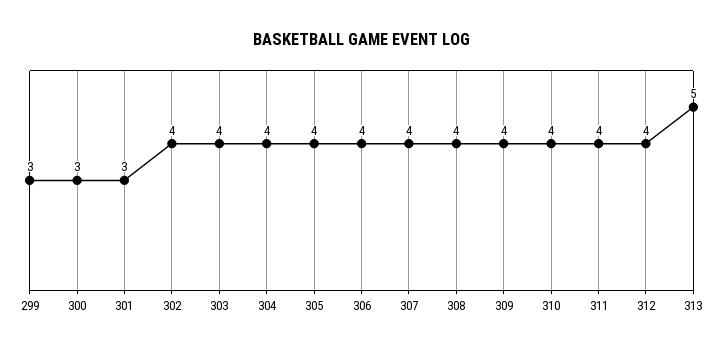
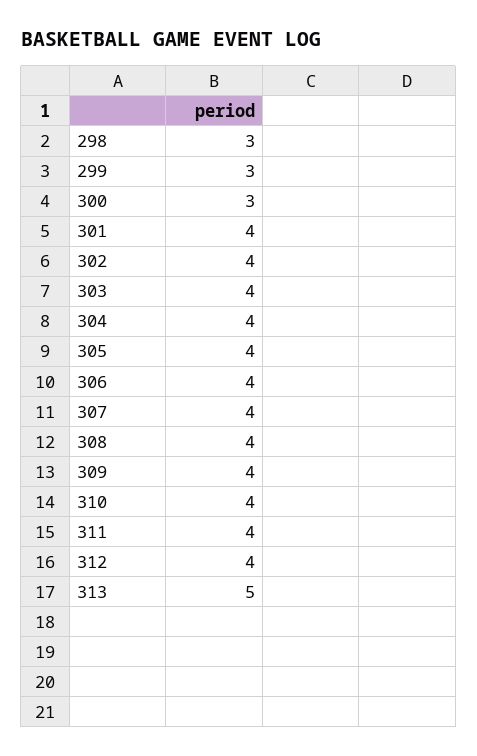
  {
    "299": 3,
    "300": 3,
-   "301": 3,
+   "301": 4,
    "302": 4,
    "303": 4,
    "304": 4,
    "305": 4,
    "306": 4,
    "307": 4,
    "308": 4,
    "309": 4,
    "310": 4,
    "311": 4,
    "312": 4,
-   "313": 5
+   "313": 5,
+   "298": 3
  }

